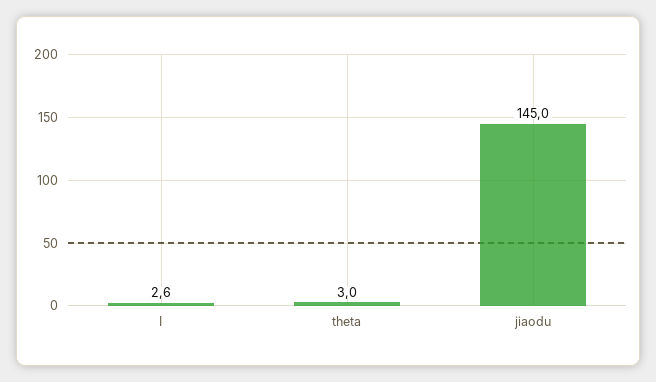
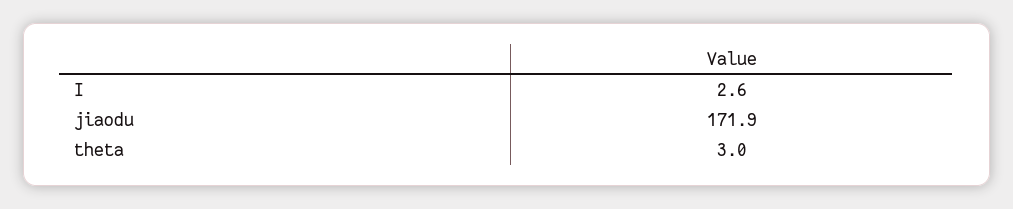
  {
    "I": 2.6,
    "theta": 3,
-   "jiaodu": 145
+   "jiaodu": 171.9
  }

